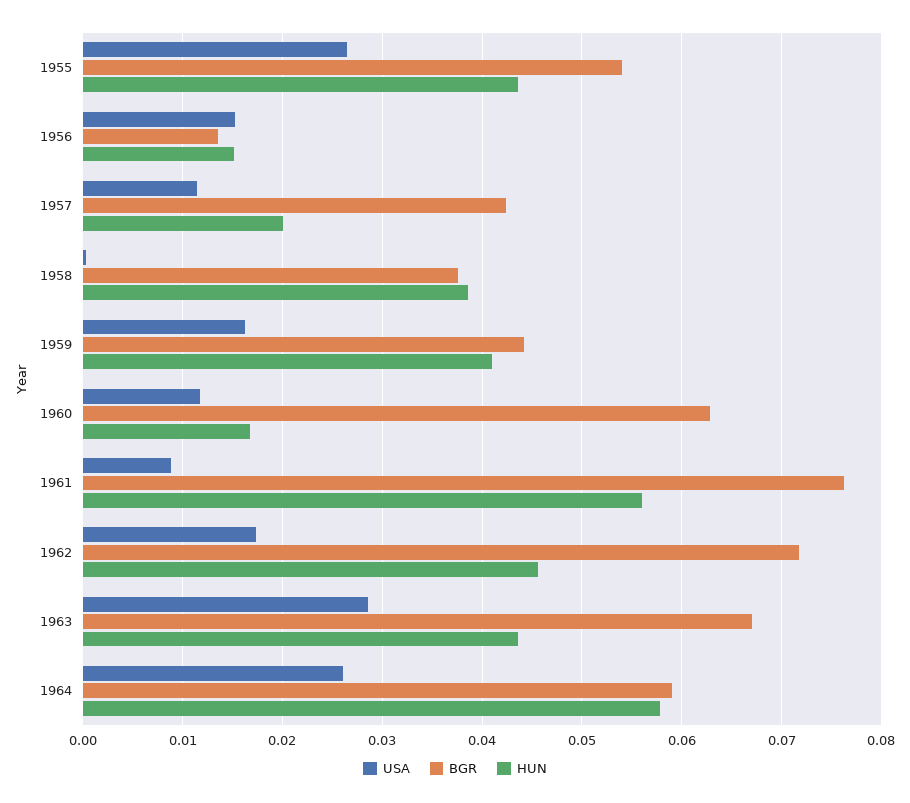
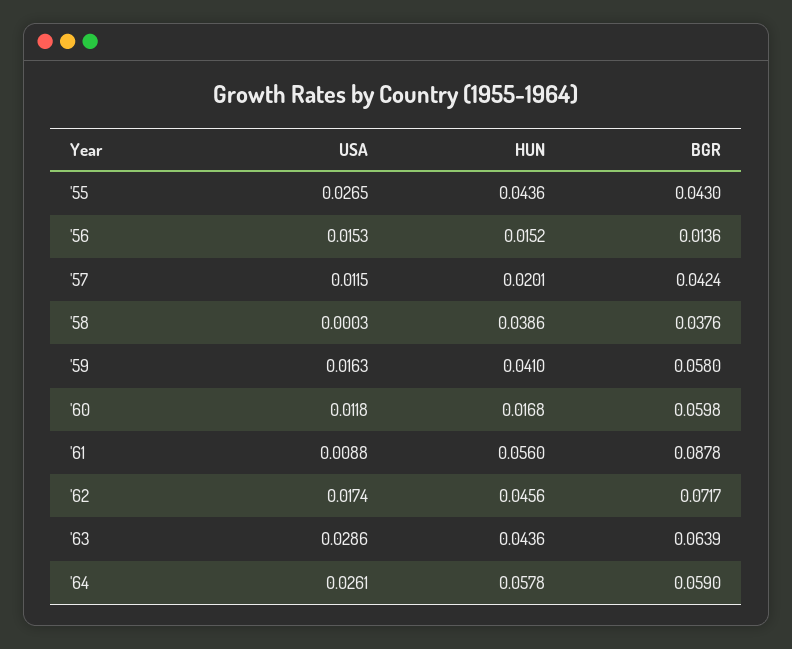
  {
    "USA": {
      "1955": 0.0265,
      "1956": 0.0153,
      "1957": 0.0115,
      "1958": 0.0003,
      "1959": 0.0163,
      "1960": 0.0118,
      "1961": 0.0088,
      "1962": 0.0174,
      "1963": 0.0286,
      "1964": 0.0261
    },
    "BGR": {
-     "1955": 0.054,
+     "1955": 0.043,
      "1956": 0.0136,
      "1957": 0.0424,
      "1958": 0.0376,
-     "1959": 0.044,
+     "1959": 0.058,
-     "1960": 0.063,
+     "1960": 0.0598,
-     "1961": 0.076,
+     "1961": 0.0878,
      "1962": 0.0717,
-     "1963": 0.067,
+     "1963": 0.0639,
      "1964": 0.059
    },
    "HUN": {
      "1955": 0.0436,
      "1956": 0.0152,
      "1957": 0.0201,
      "1958": 0.0386,
      "1959": 0.041,
      "1960": 0.0168,
      "1961": 0.056,
      "1962": 0.0456,
      "1963": 0.0436,
      "1964": 0.0578
    }
  }

